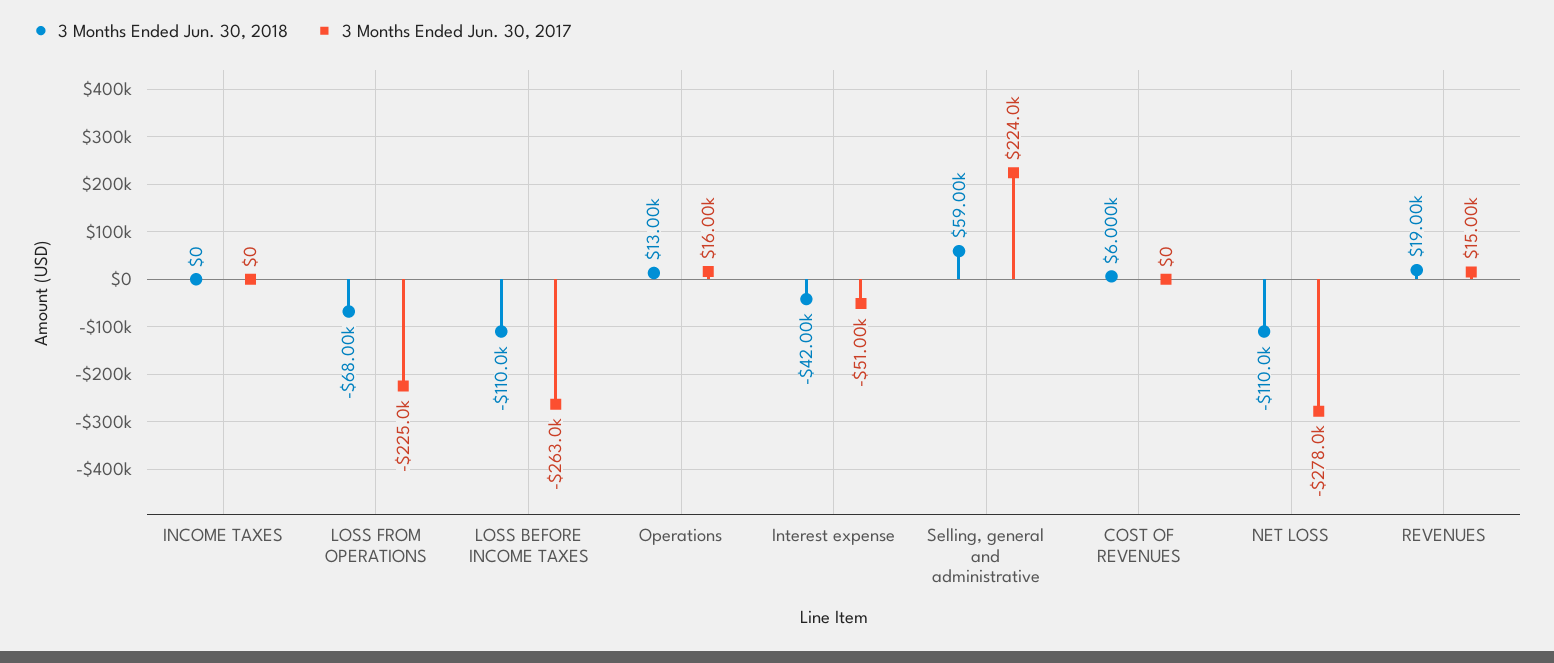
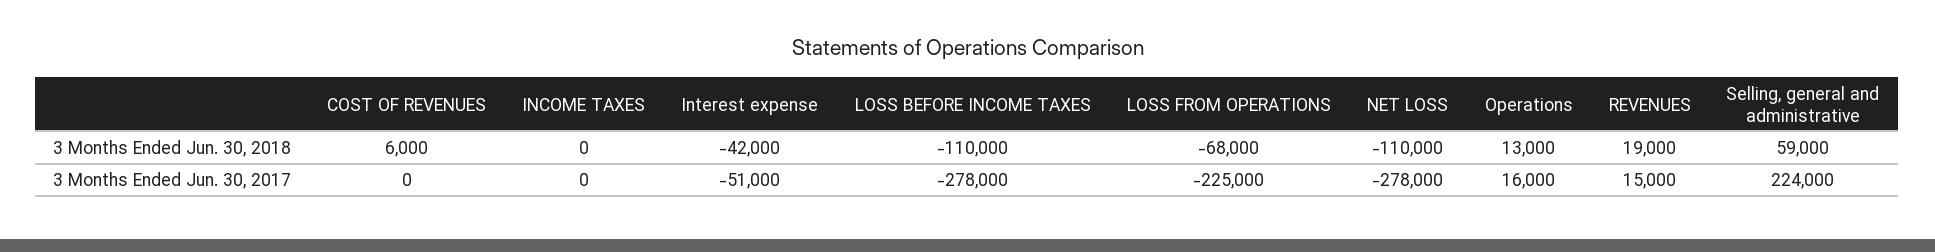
  {
    "3 Months Ended Jun. 30, 2018": {
      "INCOME TAXES": 0,
      "LOSS FROM OPERATIONS": -68000,
      "LOSS BEFORE INCOME TAXES": -110000,
      "Operations": 13000,
      "Interest expense": -42000,
      "Selling, general and administrative": 59000,
      "COST OF REVENUES": 6000,
      "NET LOSS": -110000,
      "REVENUES": 19000
    },
    "3 Months Ended Jun. 30, 2017": {
      "INCOME TAXES": 0,
      "LOSS FROM OPERATIONS": -225000,
-     "LOSS BEFORE INCOME TAXES": -263000,
+     "LOSS BEFORE INCOME TAXES": -278000,
      "Operations": 16000,
      "Interest expense": -51000,
      "Selling, general and administrative": 224000,
      "COST OF REVENUES": 0,
      "NET LOSS": -278000,
      "REVENUES": 15000
    }
  }

